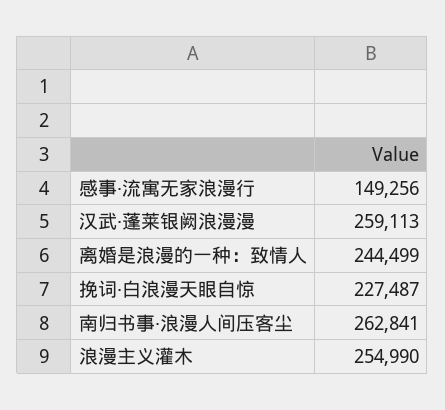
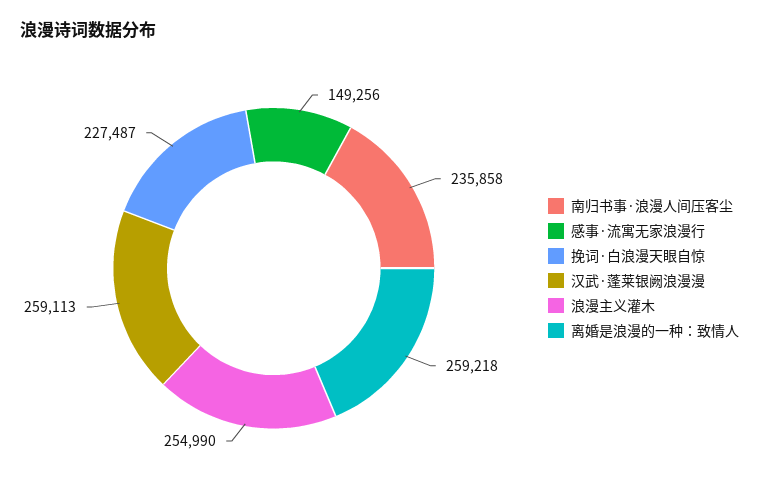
  {
    "感事·流寓无家浪漫行": 149256,
    "汉武·蓬莱银阙浪漫漫": 259113,
-   "离婚是浪漫的一种：致情人": 244499,
+   "离婚是浪漫的一种：致情人": 259218,
    "挽词·白浪漫天眼自惊": 227487,
-   "南归书事·浪漫人间压客尘": 262841,
+   "南归书事·浪漫人间压客尘": 235858,
    "浪漫主义灌木": 254990
  }

